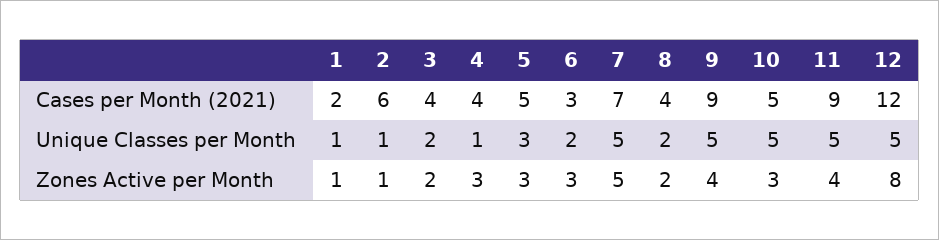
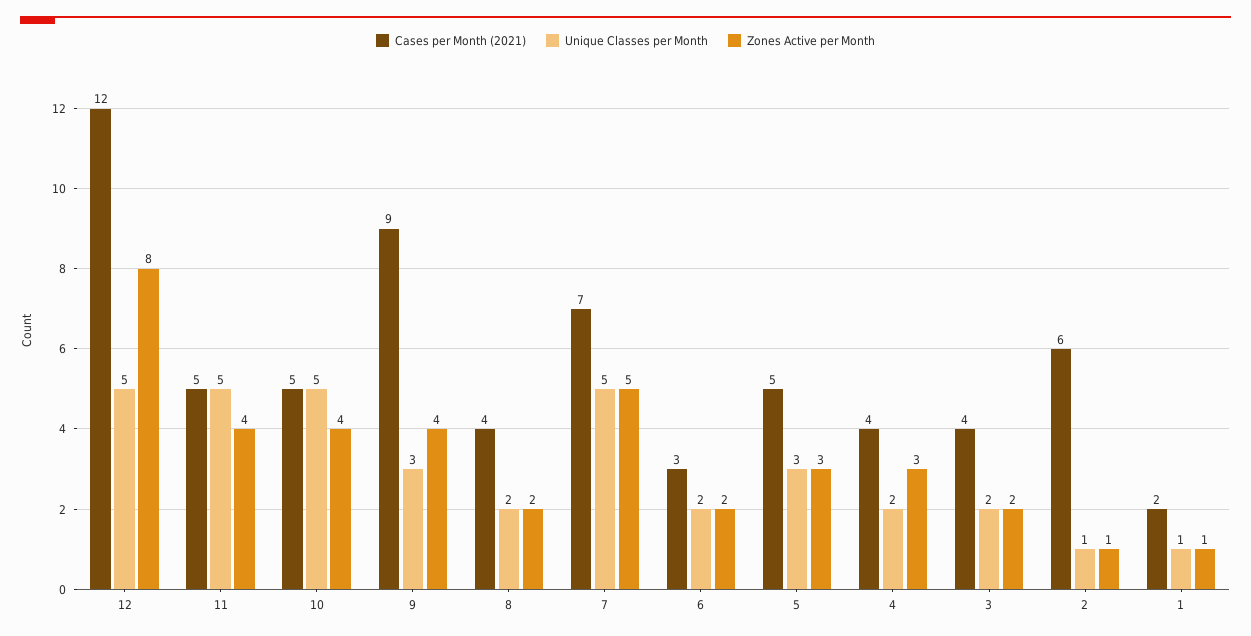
  {
    "Cases per Month (2021)": {
      "1": 2,
      "2": 6,
      "3": 4,
      "4": 4,
      "5": 5,
      "6": 3,
      "7": 7,
      "8": 4,
      "9": 9,
      "10": 5,
-     "11": 9,
+     "11": 5,
      "12": 12
    },
    "Unique Classes per Month": {
      "1": 1,
      "2": 1,
      "3": 2,
-     "4": 1,
+     "4": 2,
      "5": 3,
      "6": 2,
      "7": 5,
      "8": 2,
-     "9": 5,
+     "9": 3,
      "10": 5,
      "11": 5,
      "12": 5
    },
    "Zones Active per Month": {
      "1": 1,
      "2": 1,
      "3": 2,
      "4": 3,
      "5": 3,
-     "6": 3,
+     "6": 2,
      "7": 5,
      "8": 2,
      "9": 4,
-     "10": 3,
+     "10": 4,
      "11": 4,
      "12": 8
    }
  }

